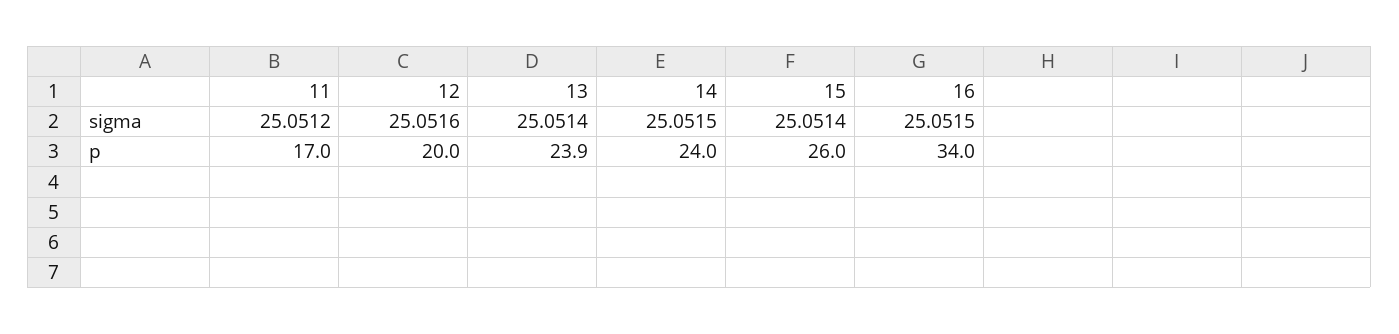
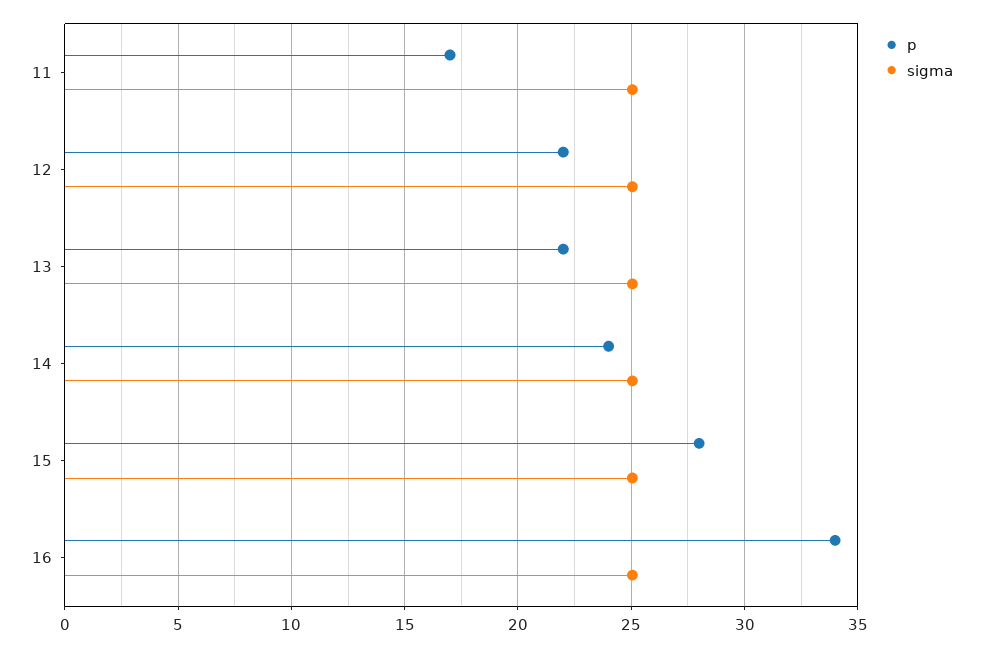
  {
    "sigma": {
      "11": 25.0512,
      "12": 25.0516,
      "13": 25.0514,
      "14": 25.0515,
      "15": 25.0514,
      "16": 25.0515
    },
    "p": {
      "11": 17,
-     "12": 20,
+     "12": 22,
-     "13": 23.9,
+     "13": 22,
      "14": 24,
-     "15": 26,
+     "15": 28,
      "16": 34
    }
  }

